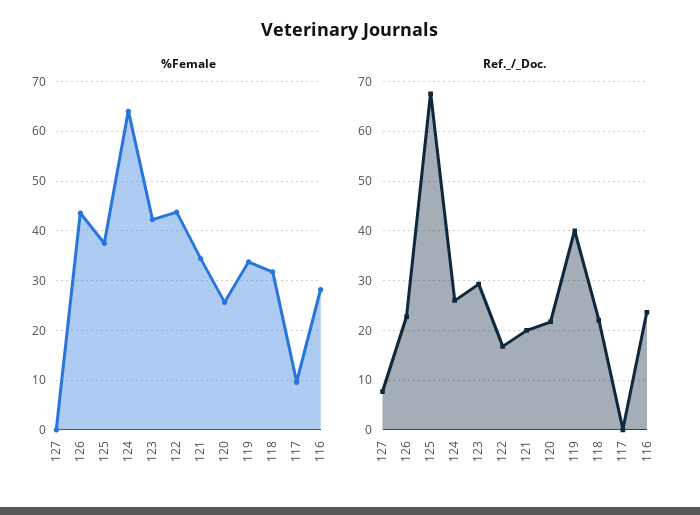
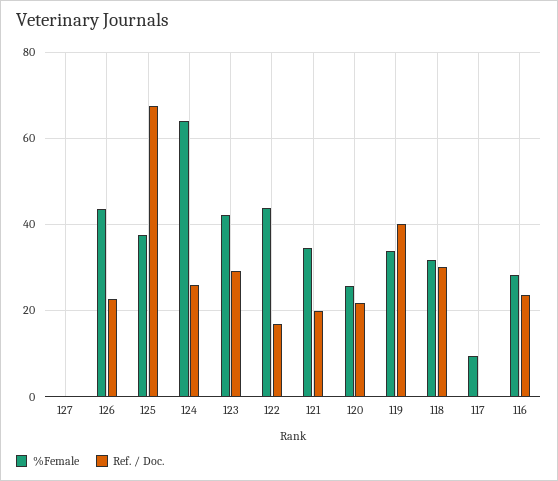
  {
    "%Female": {
      "127": 0,
      "126": 44,
      "125": 38,
      "124": 64,
      "123": 42,
      "122": 44,
      "121": 34,
      "120": 26,
      "119": 34,
      "118": 32,
      "117": 10,
      "116": 28
    },
    "Ref._/_Doc.": {
-     "127": 8,
+     "127": 0,
      "126": 22,
      "125": 68,
      "124": 26,
      "123": 30,
      "122": 16,
      "121": 20,
      "120": 22,
      "119": 40,
-     "118": 22,
+     "118": 30,
      "117": 0,
      "116": 24
    }
  }

